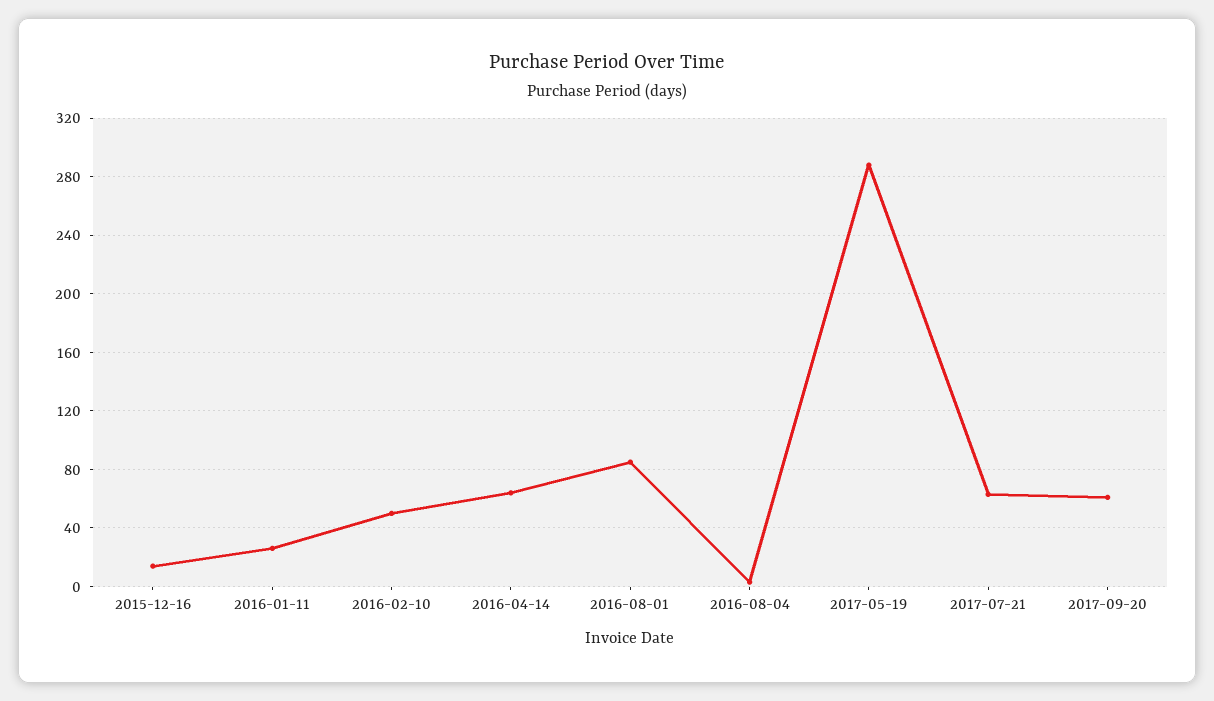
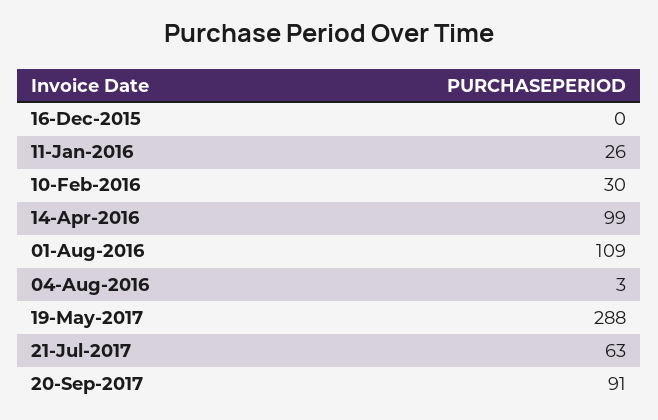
  {
-   "2015-12-16": 15,
+   "2015-12-16": 0,
    "2016-01-11": 26,
-   "2016-02-10": 50,
+   "2016-02-10": 30,
-   "2016-04-14": 65,
+   "2016-04-14": 99,
-   "2016-08-01": 85,
+   "2016-08-01": 109,
    "2016-08-04": 3,
    "2017-05-19": 288,
    "2017-07-21": 63,
-   "2017-09-20": 60
+   "2017-09-20": 91
  }

